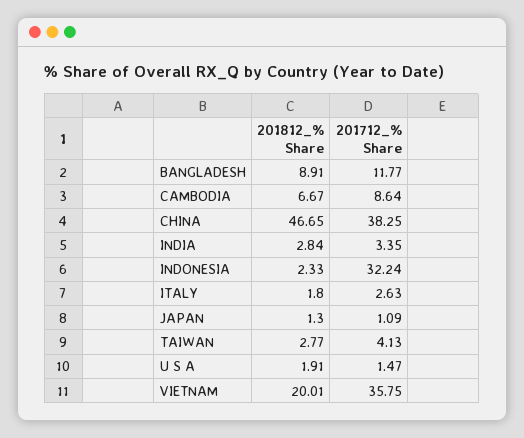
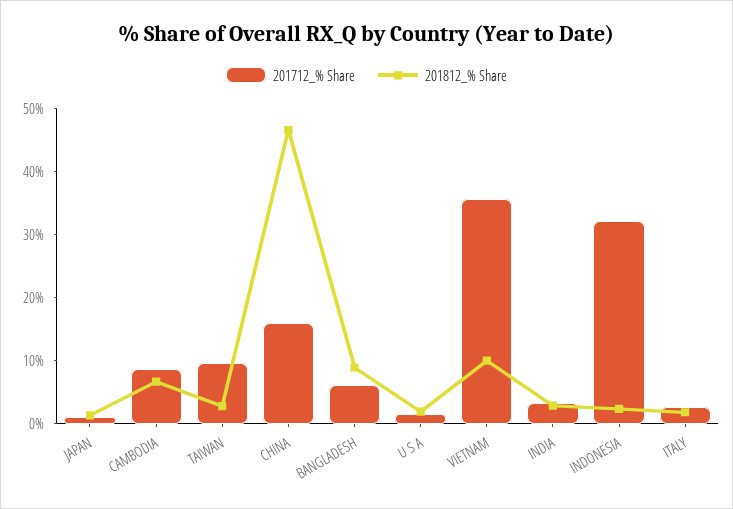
  {
    "201812_% Share": {
      "BANGLADESH": 8.91,
      "CAMBODIA": 6.67,
      "CHINA": 46.65,
      "INDIA": 2.84,
      "INDONESIA": 2.33,
      "ITALY": 1.8,
      "JAPAN": 1.3,
      "TAIWAN": 2.77,
      "U S A": 1.91,
-     "VIETNAM": 20.01
+     "VIETNAM": 10
    },
    "201712_% Share": {
-     "BANGLADESH": 11.77,
+     "BANGLADESH": 6,
      "CAMBODIA": 8.64,
-     "CHINA": 38.25,
+     "CHINA": 16,
      "INDIA": 3.35,
      "INDONESIA": 32.24,
      "ITALY": 2.63,
      "JAPAN": 1.09,
-     "TAIWAN": 4.13,
+     "TAIWAN": 10,
      "U S A": 1.47,
      "VIETNAM": 35.75
    }
  }

